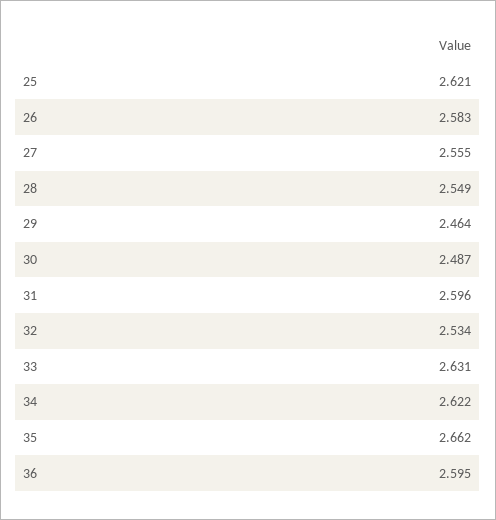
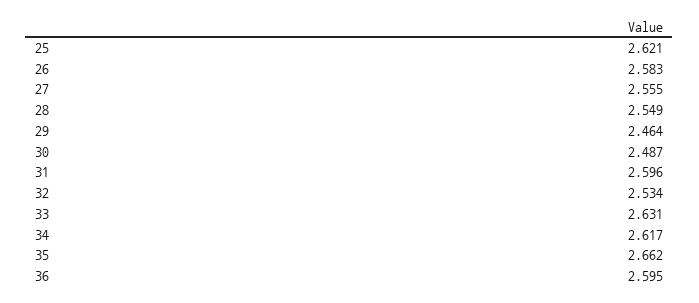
  {
    "25": 2.621,
    "26": 2.583,
    "27": 2.555,
    "28": 2.549,
    "29": 2.464,
    "30": 2.487,
    "31": 2.596,
    "32": 2.534,
    "33": 2.631,
-   "34": 2.622,
+   "34": 2.617,
    "35": 2.662,
    "36": 2.595
  }

